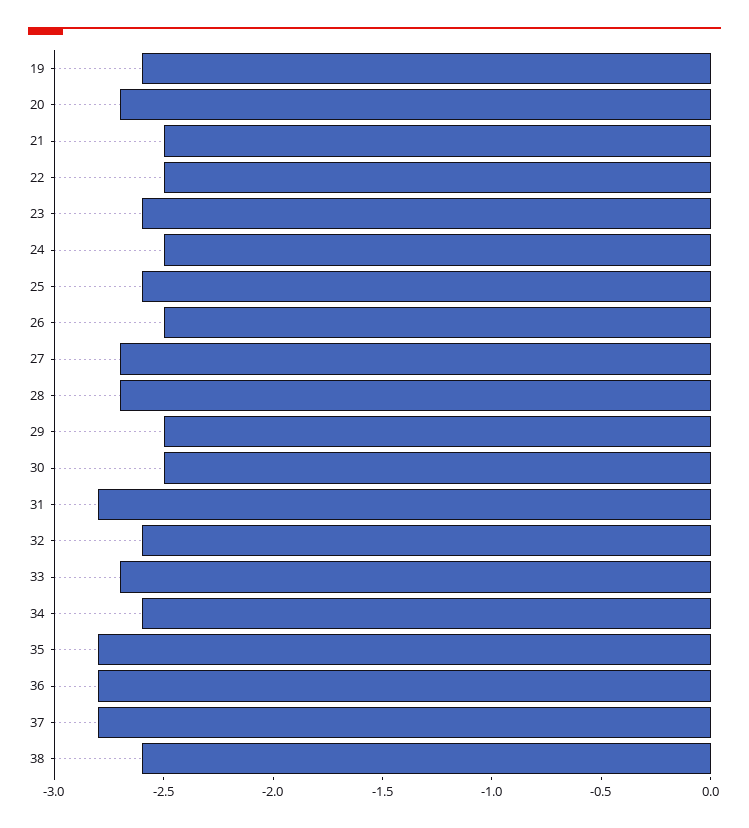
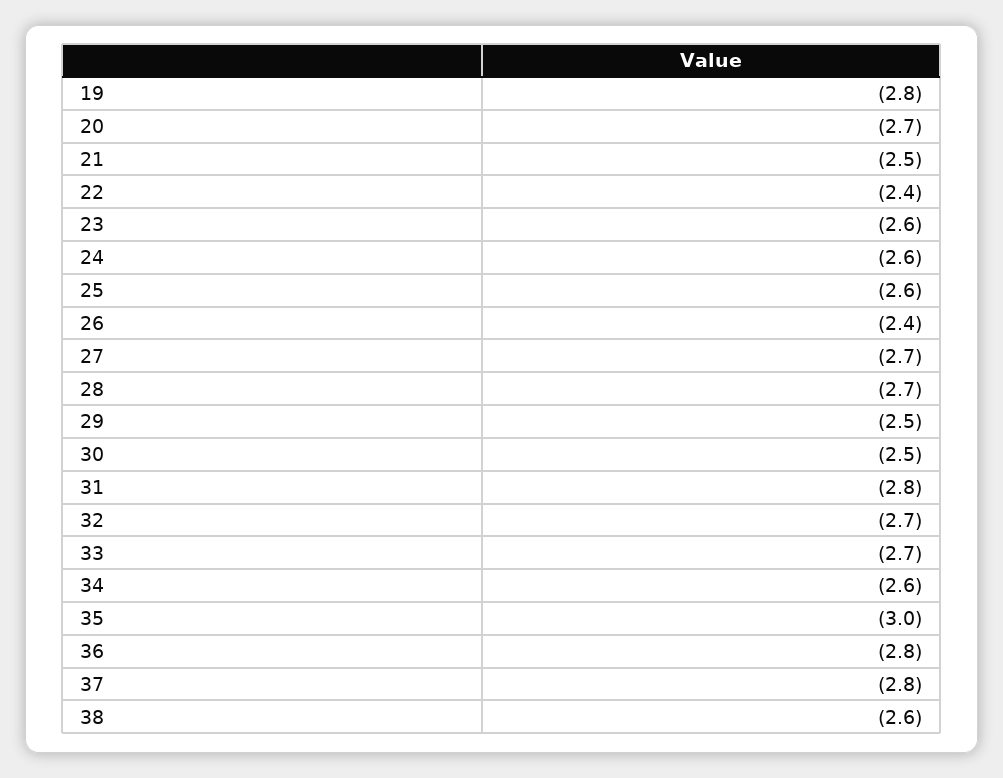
  {
-   "19": -2.6,
+   "19": -2.8,
    "20": -2.7,
    "21": -2.5,
-   "22": -2.5,
+   "22": -2.4,
    "23": -2.6,
-   "24": -2.5,
+   "24": -2.6,
    "25": -2.6,
-   "26": -2.5,
+   "26": -2.4,
    "27": -2.7,
    "28": -2.7,
    "29": -2.5,
    "30": -2.5,
    "31": -2.8,
-   "32": -2.6,
+   "32": -2.7,
    "33": -2.7,
    "34": -2.6,
-   "35": -2.8,
+   "35": -3,
    "36": -2.8,
    "37": -2.8,
    "38": -2.6
  }

